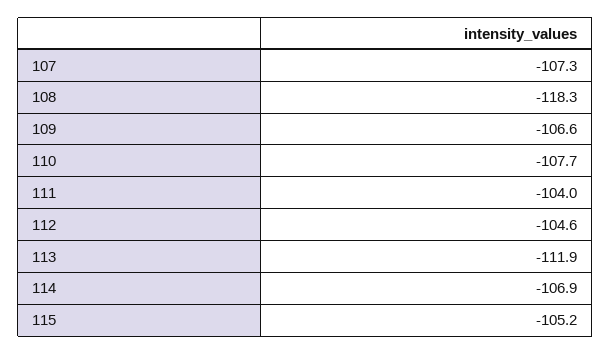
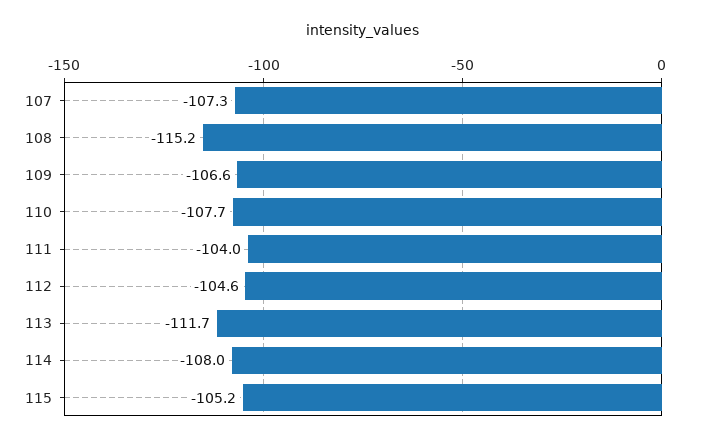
  {
    "107": -107.3,
-   "108": -118.3,
+   "108": -115.2,
    "109": -106.6,
    "110": -107.7,
    "111": -104,
    "112": -104.6,
-   "113": -111.9,
+   "113": -111.7,
-   "114": -106.9,
+   "114": -108,
    "115": -105.2
  }

